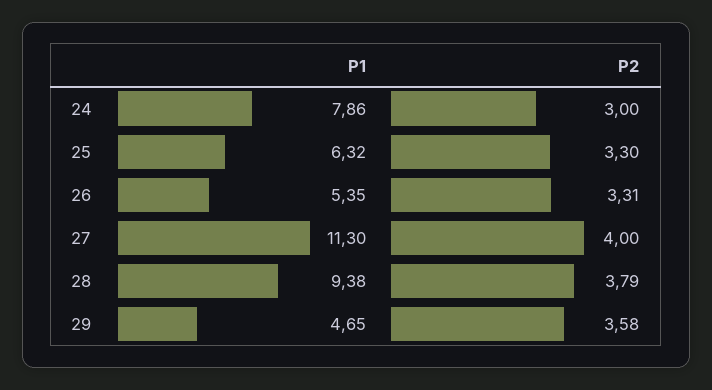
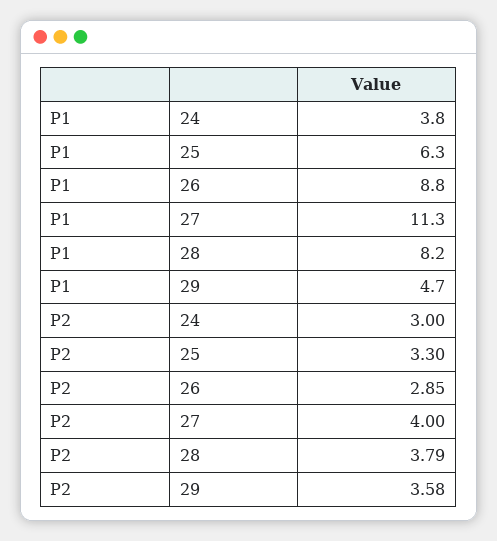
  {
    "P1": {
-     "24": 7.86,
+     "24": 3.8,
      "25": 6.32,
-     "26": 5.35,
+     "26": 8.8,
      "27": 11.3,
-     "28": 9.38,
+     "28": 8.2,
      "29": 4.65
    },
    "P2": {
      "24": 3,
      "25": 3.3,
-     "26": 3.31,
+     "26": 2.85,
      "27": 4,
      "28": 3.79,
      "29": 3.58
    }
  }

